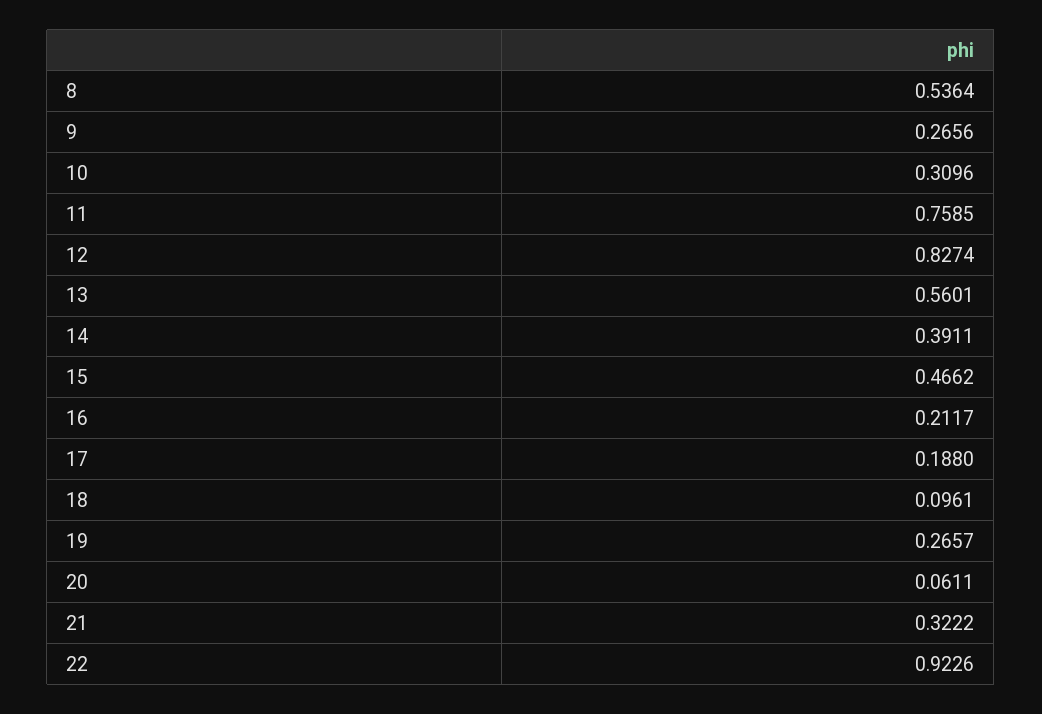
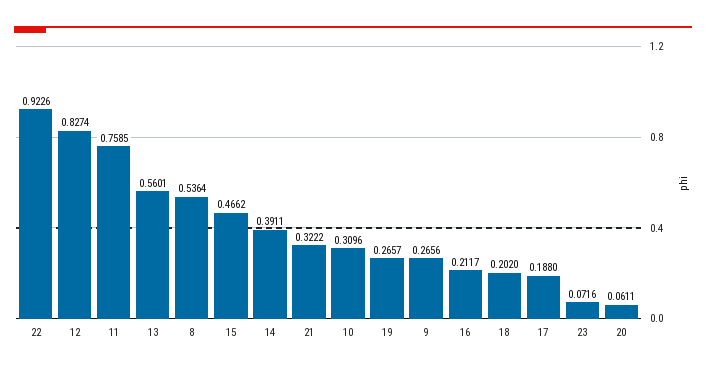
  {
    "8": 0.5364,
    "9": 0.2656,
    "10": 0.3096,
    "11": 0.7585,
    "12": 0.8274,
    "13": 0.5601,
    "14": 0.3911,
    "15": 0.4662,
    "16": 0.2117,
    "17": 0.188,
-   "18": 0.0961,
+   "18": 0.202,
    "19": 0.2657,
    "20": 0.0611,
    "21": 0.3222,
-   "22": 0.9226
+   "22": 0.9226,
+   "23": 0.0716
  }

